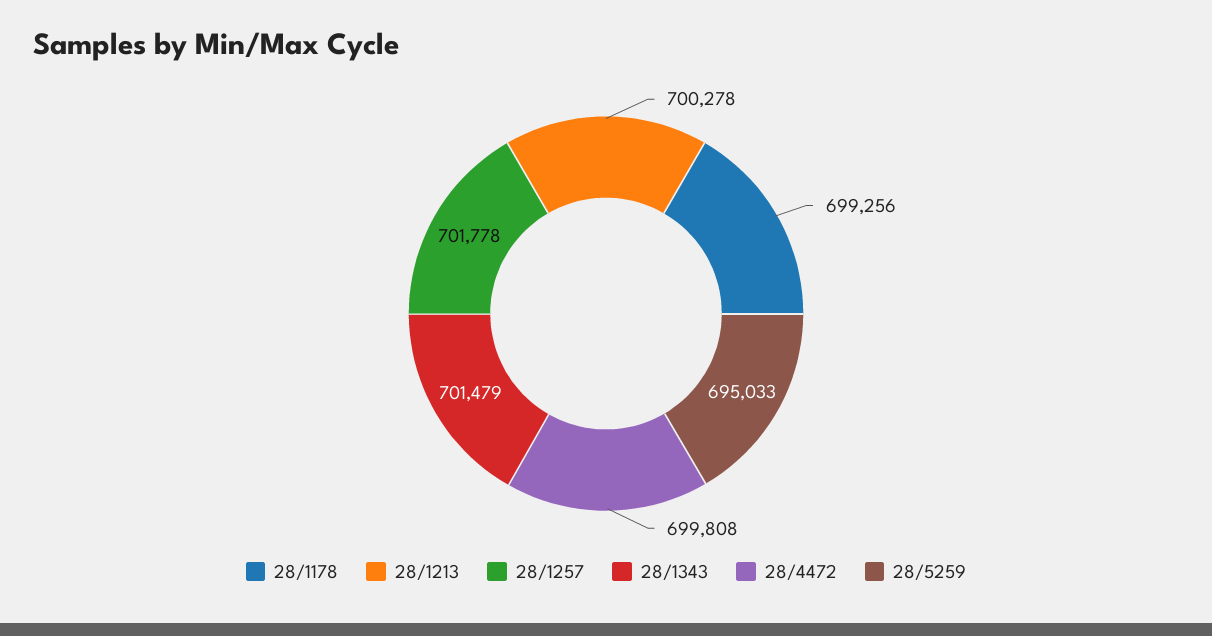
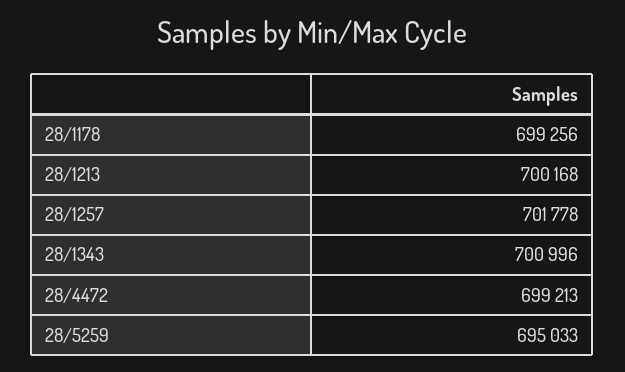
  {
    "28/1178": 699256,
-   "28/1213": 700278,
+   "28/1213": 700168,
    "28/1257": 701778,
-   "28/1343": 701479,
+   "28/1343": 700996,
-   "28/4472": 699808,
+   "28/4472": 699213,
    "28/5259": 695033
  }

